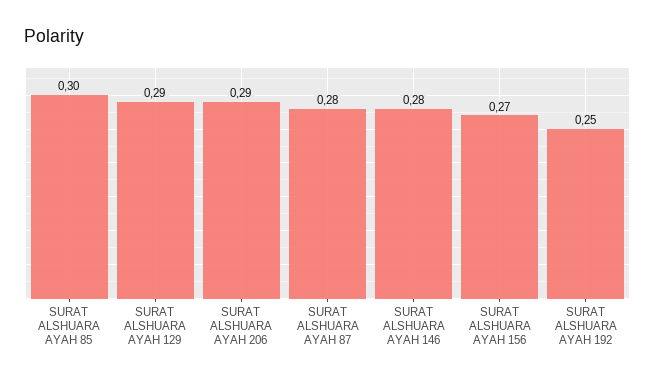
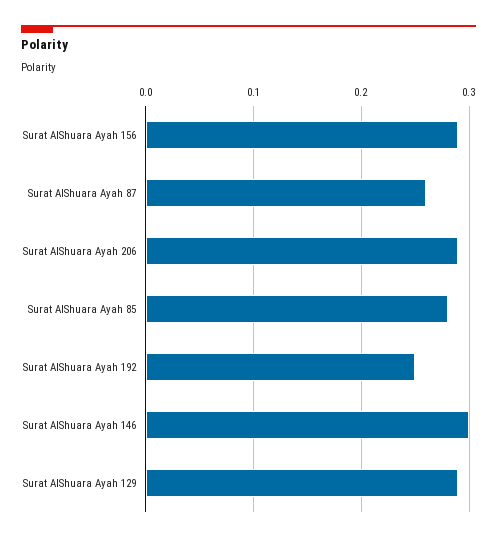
  {
-   "SURAT ALSHUARA AYAH 85": 0.3,
+   "SURAT ALSHUARA AYAH 85": 0.28,
    "SURAT ALSHUARA AYAH 129": 0.29,
    "SURAT ALSHUARA AYAH 206": 0.29,
-   "SURAT ALSHUARA AYAH 87": 0.28,
+   "SURAT ALSHUARA AYAH 87": 0.26,
-   "SURAT ALSHUARA AYAH 146": 0.28,
+   "SURAT ALSHUARA AYAH 146": 0.3,
-   "SURAT ALSHUARA AYAH 156": 0.27,
+   "SURAT ALSHUARA AYAH 156": 0.29,
    "SURAT ALSHUARA AYAH 192": 0.25
  }

